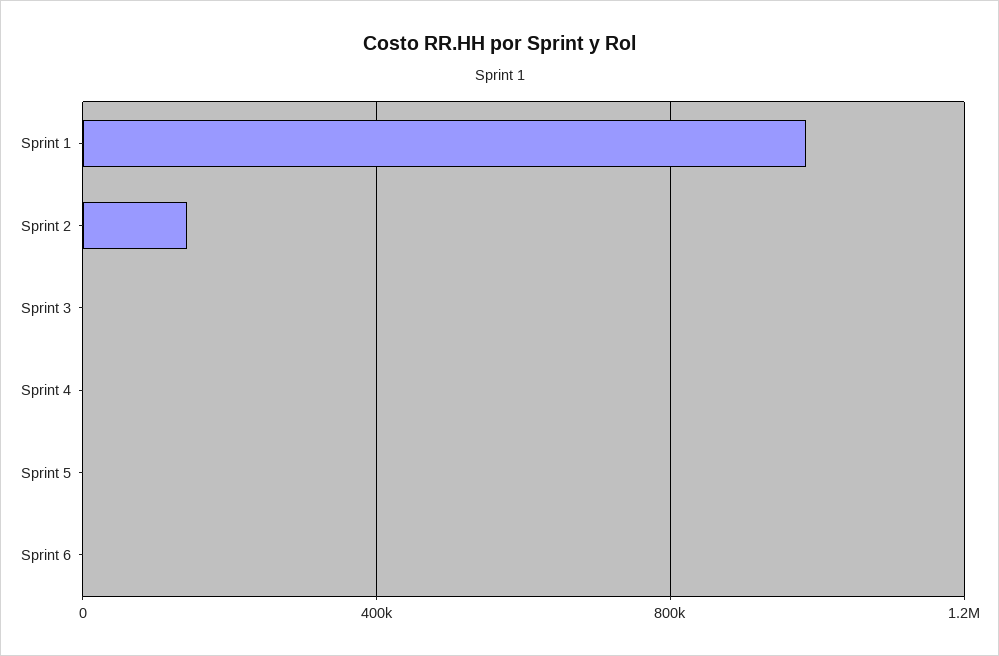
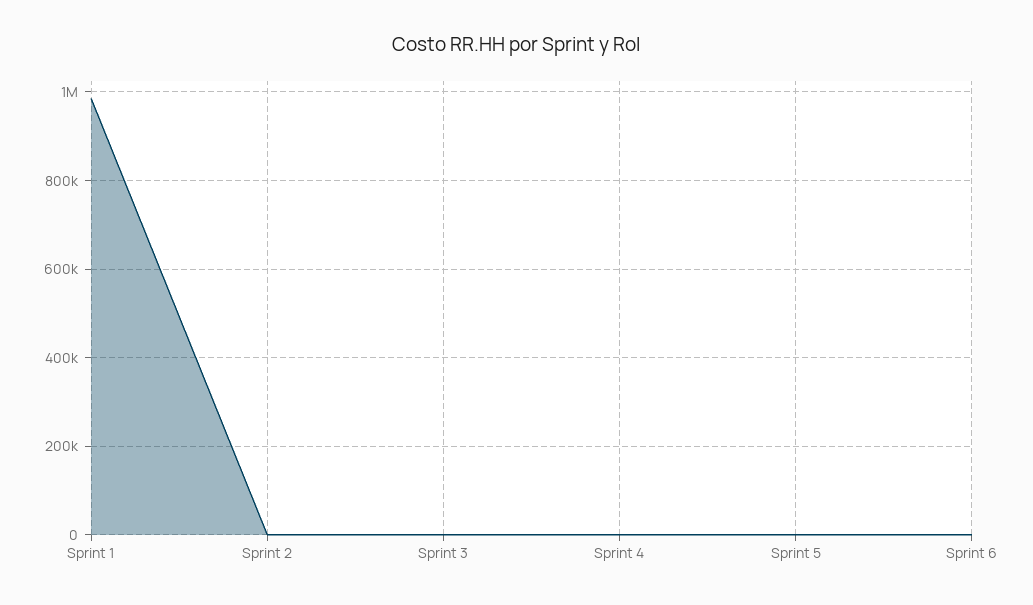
  {
    "Sprint 1": 980000,
-   "Sprint 2": 150000,
+   "Sprint 2": 0,
    "Sprint 3": 0,
    "Sprint 4": 0,
    "Sprint 5": 0,
    "Sprint 6": 0
  }

